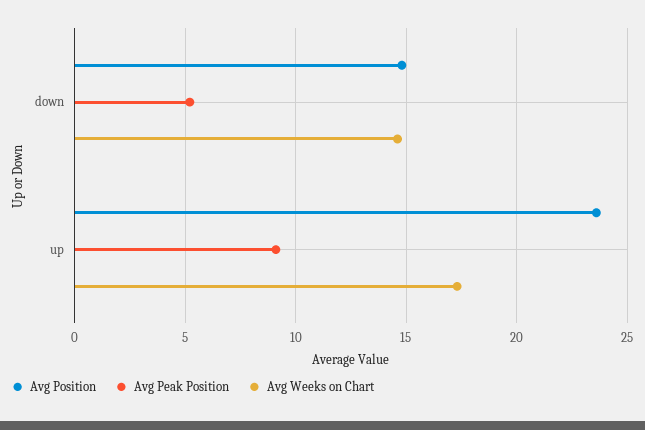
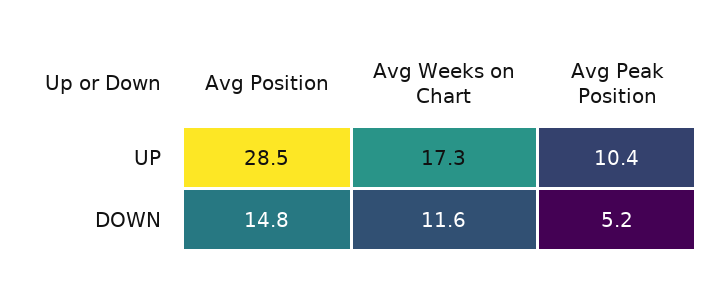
  {
    "Avg Position": {
      "down": 14.8,
-     "up": 23.5
+     "up": 28.5
    },
    "Avg Peak Position": {
      "down": 5.2,
-     "up": 9
+     "up": 10.4
    },
    "Avg Weeks on Chart": {
-     "down": 14.5,
+     "down": 11.6,
      "up": 17.3
    }
  }

